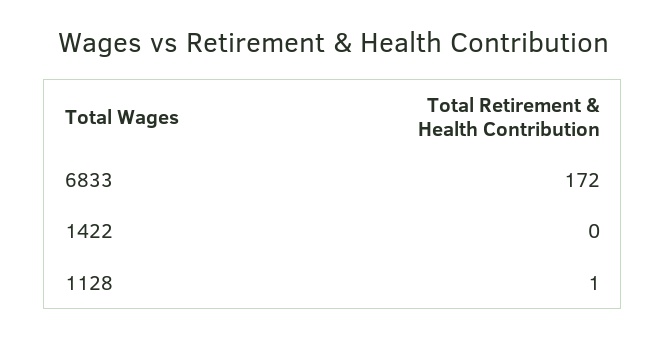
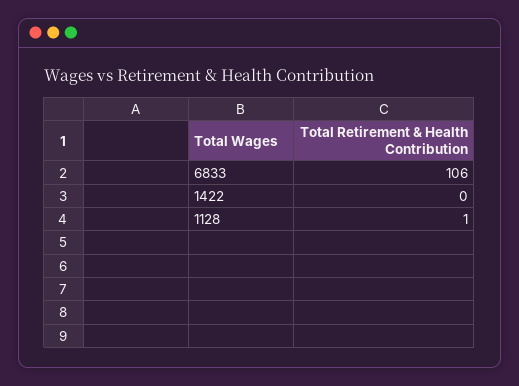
  {
-   "6833": 172,
+   "6833": 106,
    "1422": 0,
    "1128": 1
  }

